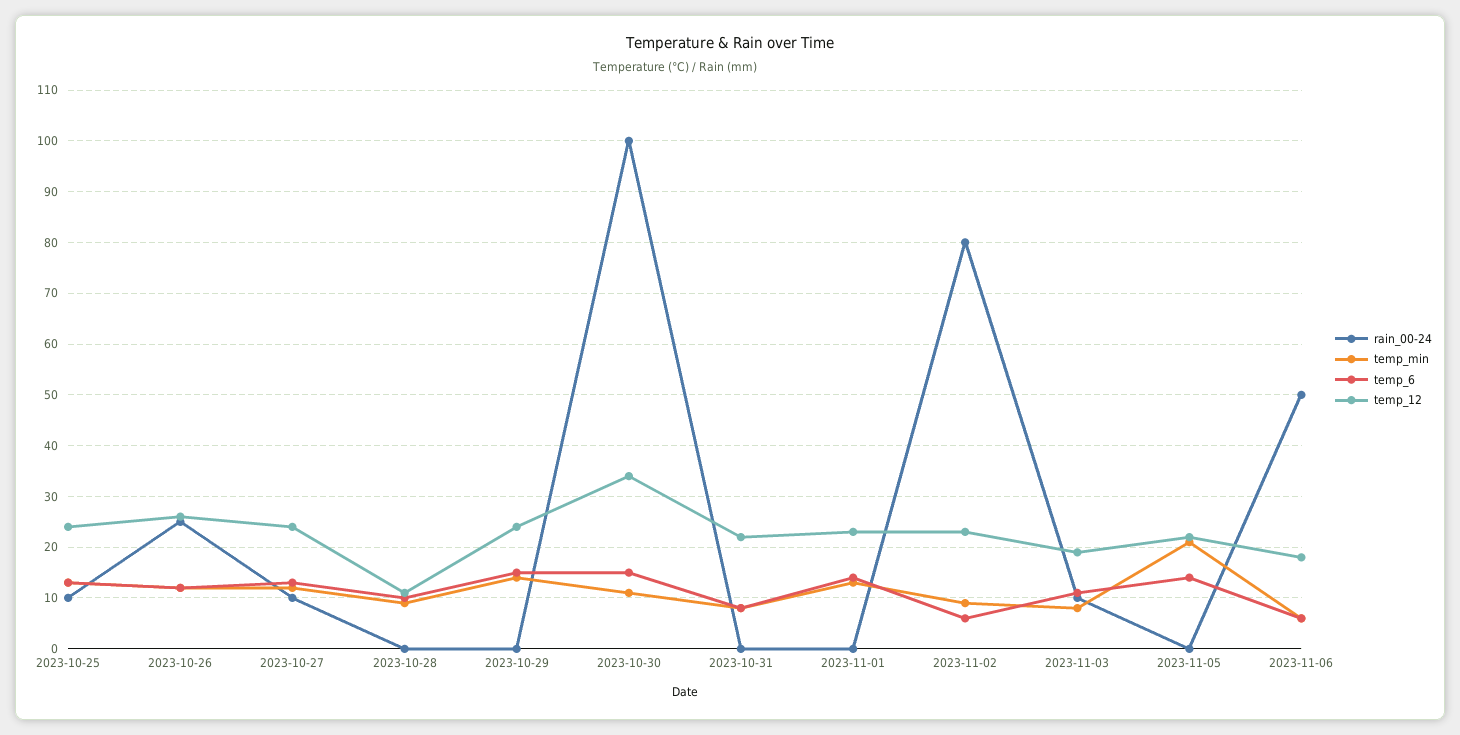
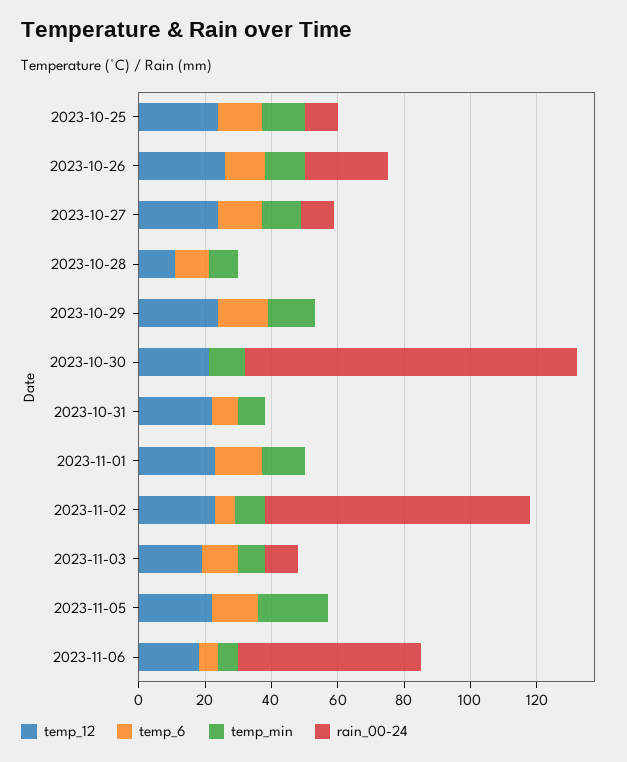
  {
    "rain_00-24": {
      "2023-10-25": 10,
      "2023-10-26": 25,
      "2023-10-27": 10,
      "2023-10-28": 0,
      "2023-10-29": 0,
      "2023-10-30": 100,
      "2023-10-31": 0,
      "2023-11-01": 0,
      "2023-11-02": 80,
      "2023-11-03": 10,
      "2023-11-05": 0,
-     "2023-11-06": 50
+     "2023-11-06": 55
    },
    "temp_min": {
      "2023-10-25": 15,
      "2023-10-26": 10,
      "2023-10-27": 10,
      "2023-10-28": 10,
      "2023-10-29": 15,
      "2023-10-30": 10,
      "2023-10-31": 10,
      "2023-11-01": 15,
      "2023-11-02": 10,
      "2023-11-03": 10,
      "2023-11-05": 20,
      "2023-11-06": 5
    },
    "temp_6": {
      "2023-10-25": 15,
      "2023-10-26": 10,
      "2023-10-27": 15,
      "2023-10-28": 10,
      "2023-10-29": 15,
-     "2023-10-30": 15,
+     "2023-10-30": 0,
      "2023-10-31": 10,
      "2023-11-01": 15,
      "2023-11-02": 5,
      "2023-11-03": 10,
      "2023-11-05": 15,
      "2023-11-06": 5
    },
    "temp_12": {
      "2023-10-25": 25,
      "2023-10-26": 25,
      "2023-10-27": 25,
      "2023-10-28": 10,
      "2023-10-29": 25,
-     "2023-10-30": 35,
+     "2023-10-30": 20,
      "2023-10-31": 20,
      "2023-11-01": 25,
      "2023-11-02": 25,
      "2023-11-03": 20,
      "2023-11-05": 20,
      "2023-11-06": 20
    }
  }

